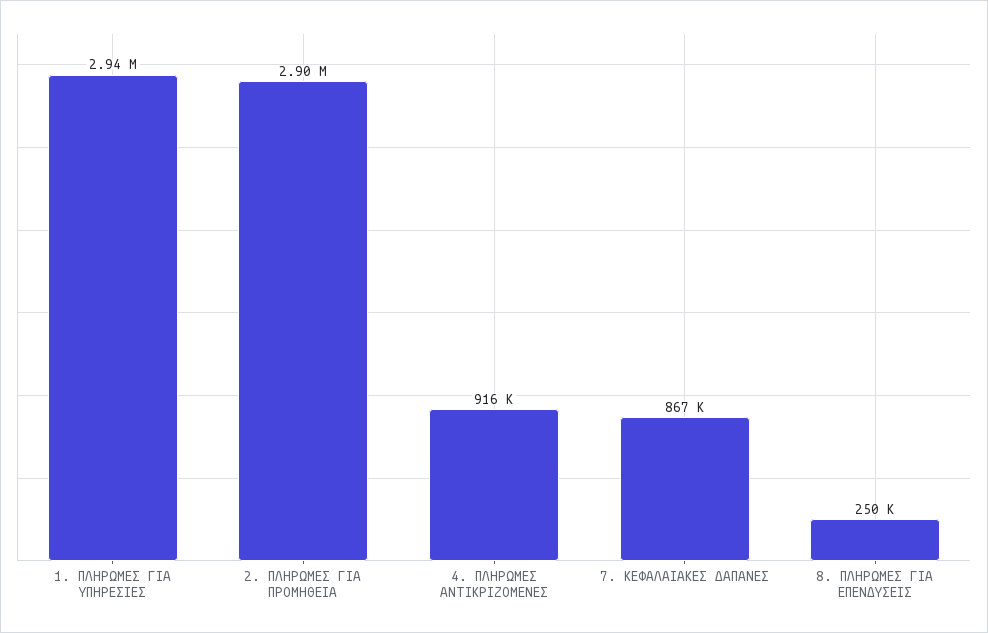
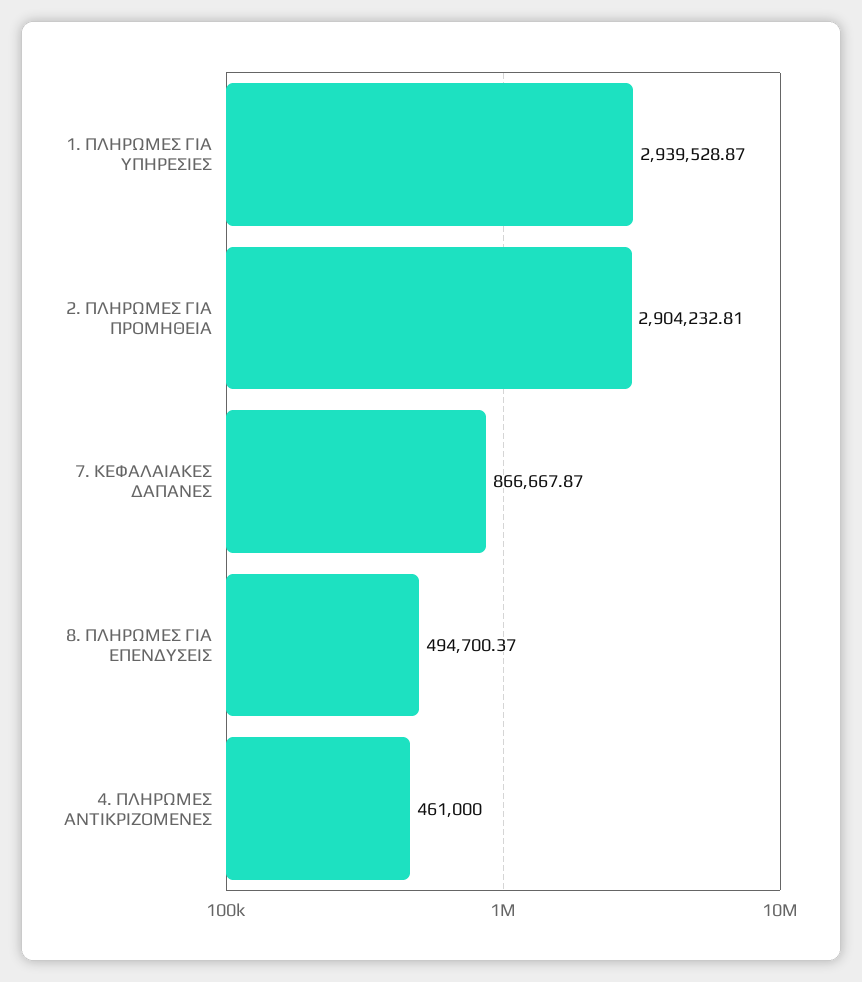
  {
    "1. ΠΛΗΡΩΜΕΣ ΓΙΑ ΥΠΗΡΕΣΙΕΣ": 2939528.87,
    "2. ΠΛΗΡΩΜΕΣ ΓΙΑ ΠΡΟΜΗΘΕΙΑ": 2904232.81,
-   "4. ΠΛΗΡΩΜΕΣ ΑΝΤΙΚΡΙΖΟΜΕΝΕΣ": 916000,
+   "4. ΠΛΗΡΩΜΕΣ ΑΝΤΙΚΡΙΖΟΜΕΝΕΣ": 461000,
    "7. ΚΕΦΑΛΑΙΑΚΕΣ ΔΑΠΑΝΕΣ": 866667.87,
-   "8. ΠΛΗΡΩΜΕΣ ΓΙΑ ΕΠΕΝΔΥΣΕΙΣ": 250000
+   "8. ΠΛΗΡΩΜΕΣ ΓΙΑ ΕΠΕΝΔΥΣΕΙΣ": 494700.37
  }

